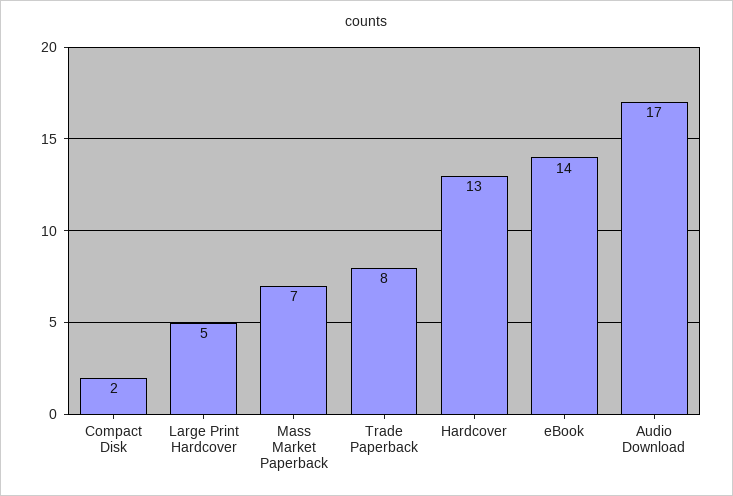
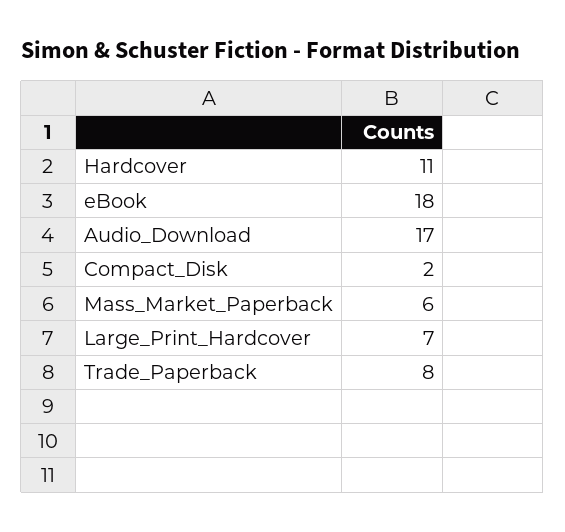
  {
    "Compact Disk": 2,
-   "Large Print Hardcover": 5,
+   "Large Print Hardcover": 7,
-   "Mass Market Paperback": 7,
+   "Mass Market Paperback": 6,
    "Trade Paperback": 8,
-   "Hardcover": 13,
+   "Hardcover": 11,
-   "eBook": 14,
+   "eBook": 18,
    "Audio Download": 17
  }

